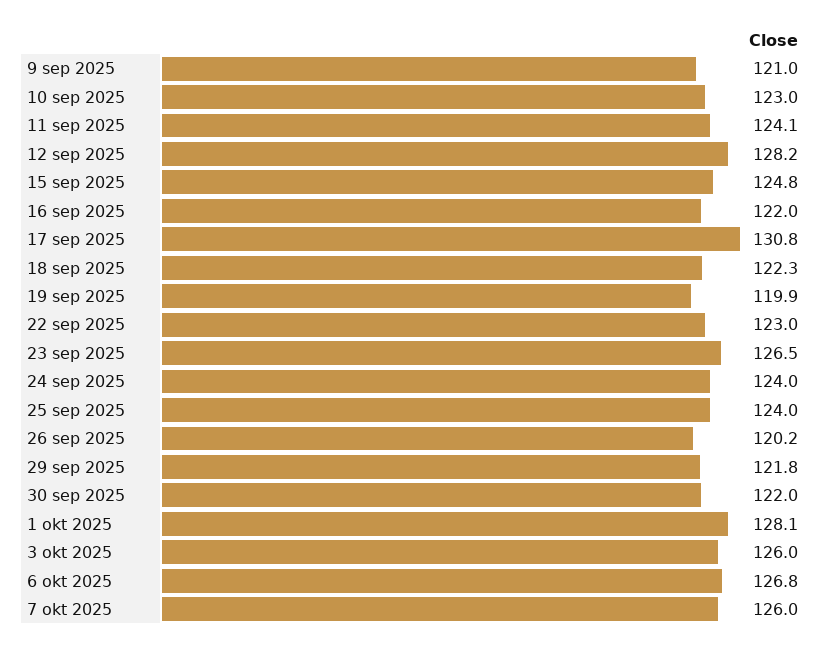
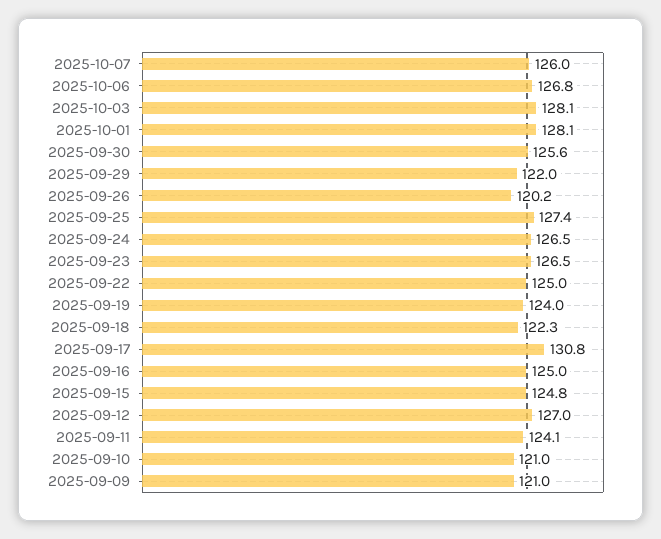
  {
    "9 sep 2025": 121,
-   "10 sep 2025": 123,
+   "10 sep 2025": 121,
    "11 sep 2025": 124.1,
-   "12 sep 2025": 128.2,
+   "12 sep 2025": 127,
    "15 sep 2025": 124.8,
-   "16 sep 2025": 122,
+   "16 sep 2025": 125,
    "17 sep 2025": 130.8,
    "18 sep 2025": 122.3,
-   "19 sep 2025": 119.9,
+   "19 sep 2025": 124,
-   "22 sep 2025": 123,
+   "22 sep 2025": 125,
    "23 sep 2025": 126.5,
-   "24 sep 2025": 124,
+   "24 sep 2025": 126.5,
-   "25 sep 2025": 124,
+   "25 sep 2025": 127.4,
    "26 sep 2025": 120.2,
-   "29 sep 2025": 121.8,
+   "29 sep 2025": 122,
-   "30 sep 2025": 122,
+   "30 sep 2025": 125.6,
    "1 okt 2025": 128.1,
-   "3 okt 2025": 126,
+   "3 okt 2025": 128.1,
    "6 okt 2025": 126.8,
    "7 okt 2025": 126
  }

